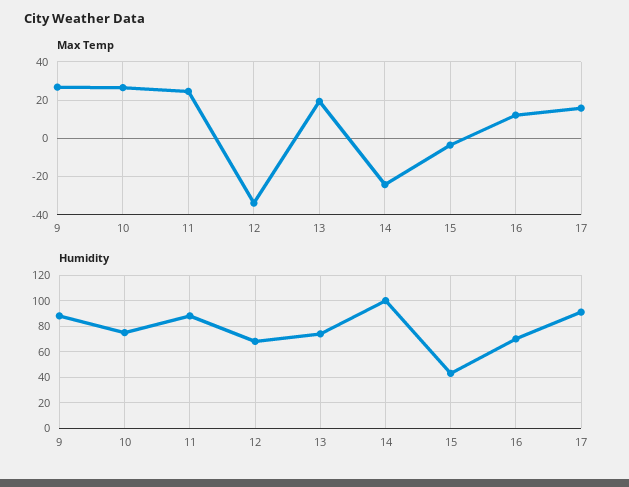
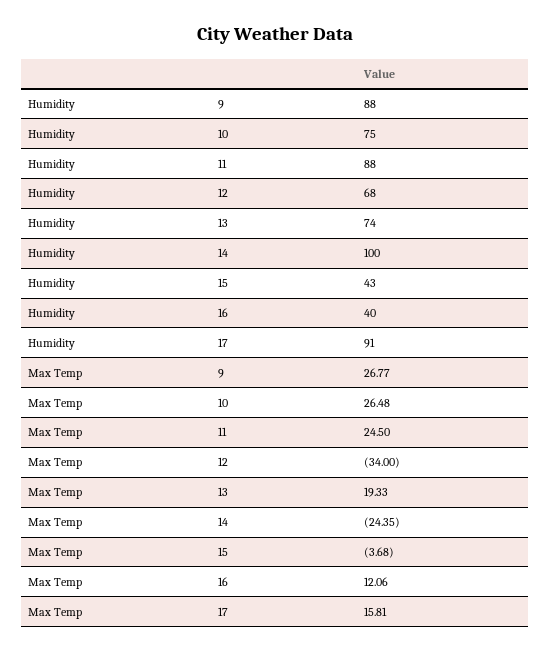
  {
    "Max Temp": {
      "9": 26.77,
      "10": 26.48,
      "11": 24.5,
      "12": -34,
      "13": 19.33,
      "14": -24.35,
      "15": -3.68,
      "16": 12.06,
      "17": 15.81
    },
    "Humidity": {
      "9": 88,
      "10": 75,
      "11": 88,
      "12": 68,
      "13": 74,
      "14": 100,
      "15": 43,
-     "16": 70,
+     "16": 40,
      "17": 91
    }
  }

